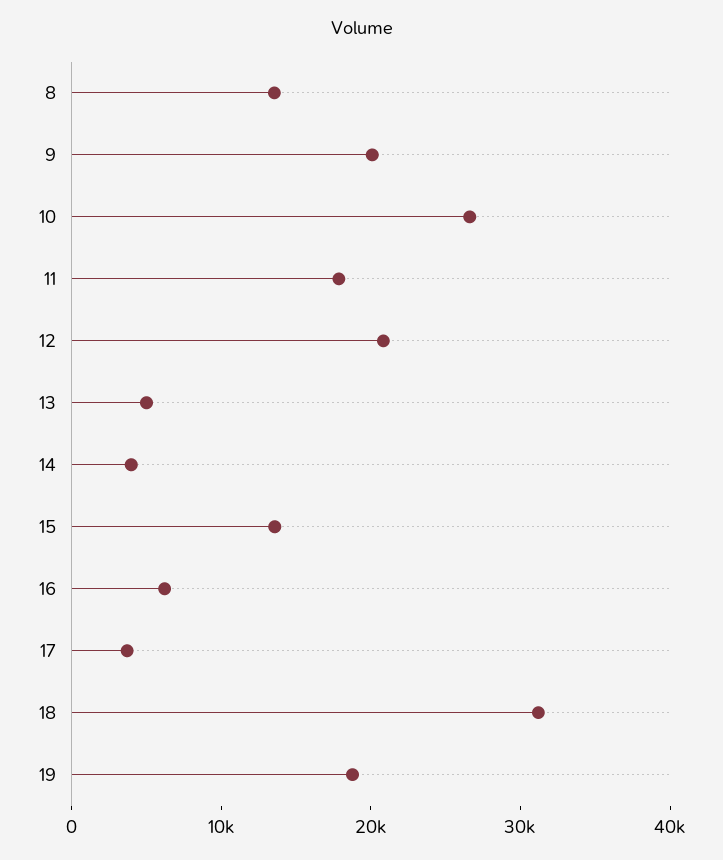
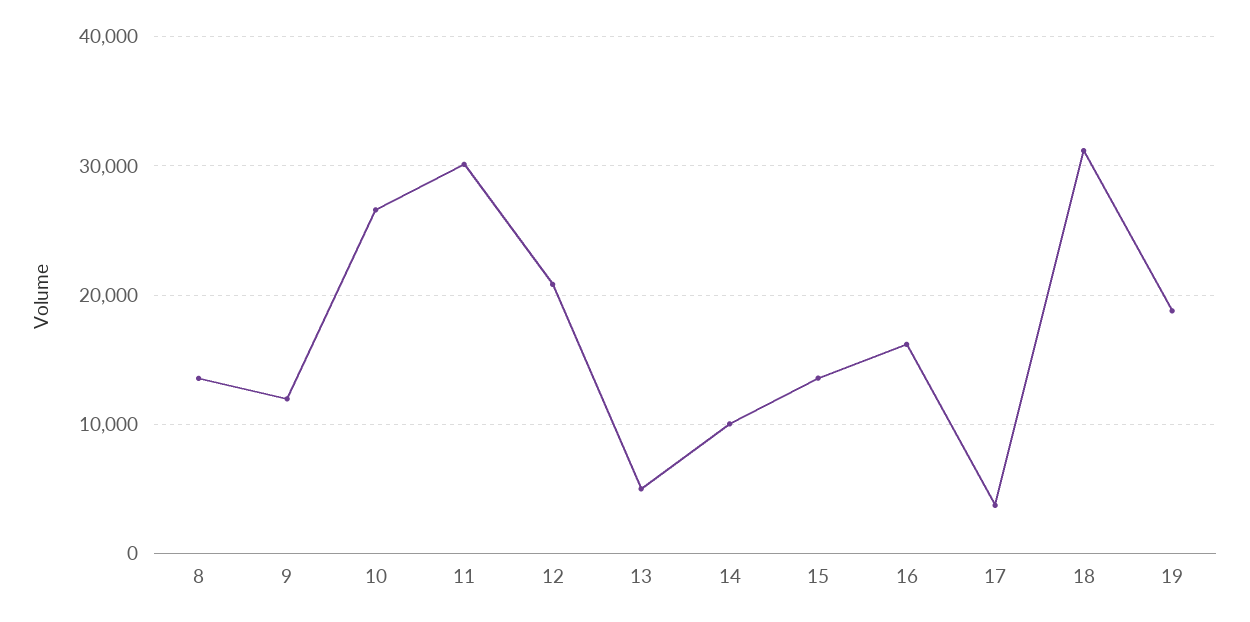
  {
    "8": 14000,
-   "9": 20000,
+   "9": 12000,
    "10": 27000,
-   "11": 18000,
+   "11": 30000,
    "12": 21000,
    "13": 5000,
-   "14": 4000,
+   "14": 10000,
    "15": 14000,
-   "16": 6000,
+   "16": 16000,
    "17": 4000,
    "18": 31000,
    "19": 19000
  }

